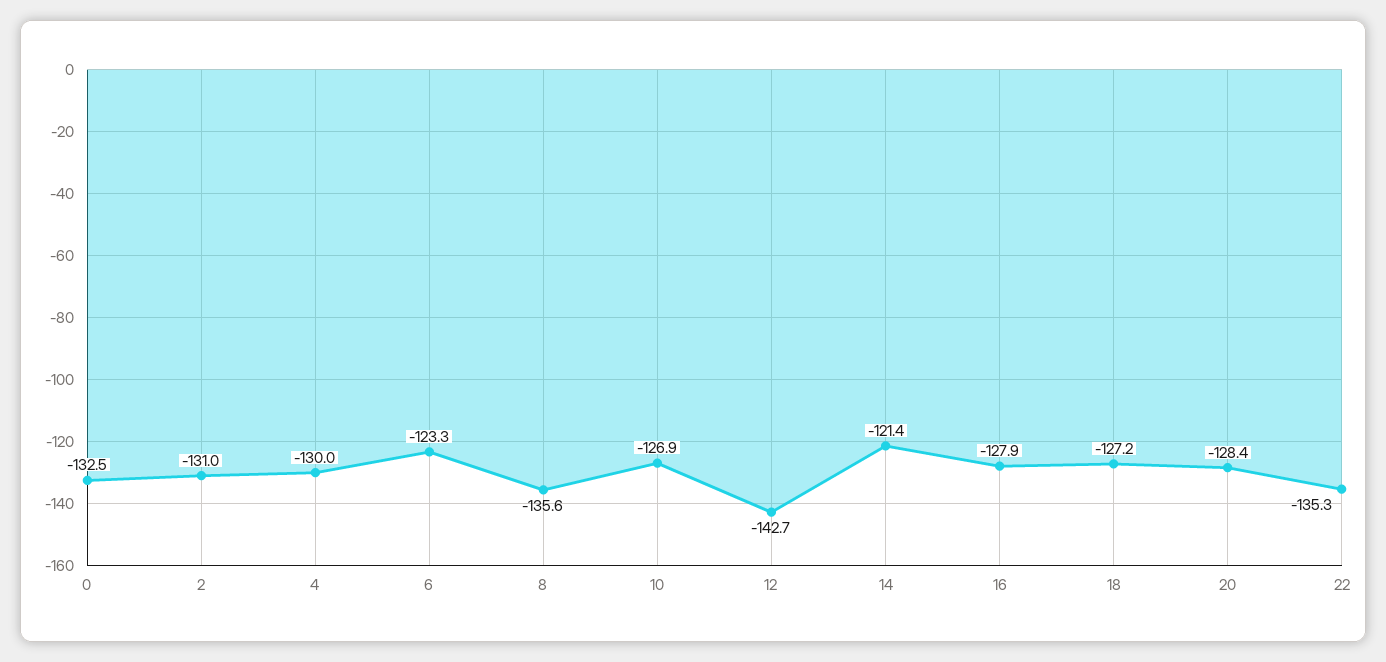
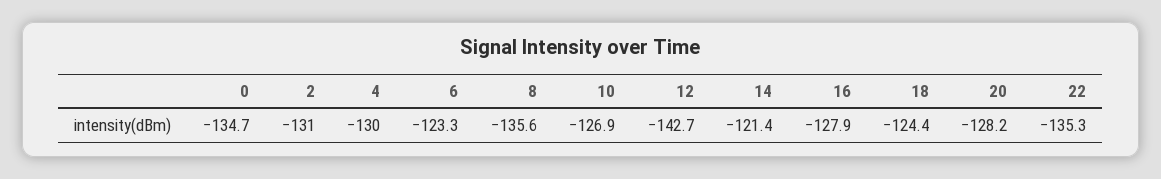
  {
-   "0": -132.5,
+   "0": -134.7,
    "2": -131,
    "4": -130,
    "6": -123.3,
    "8": -135.6,
    "10": -126.9,
    "12": -142.7,
    "14": -121.4,
    "16": -127.9,
-   "18": -127.2,
+   "18": -124.4,
-   "20": -128.4,
+   "20": -128.2,
    "22": -135.3
  }

